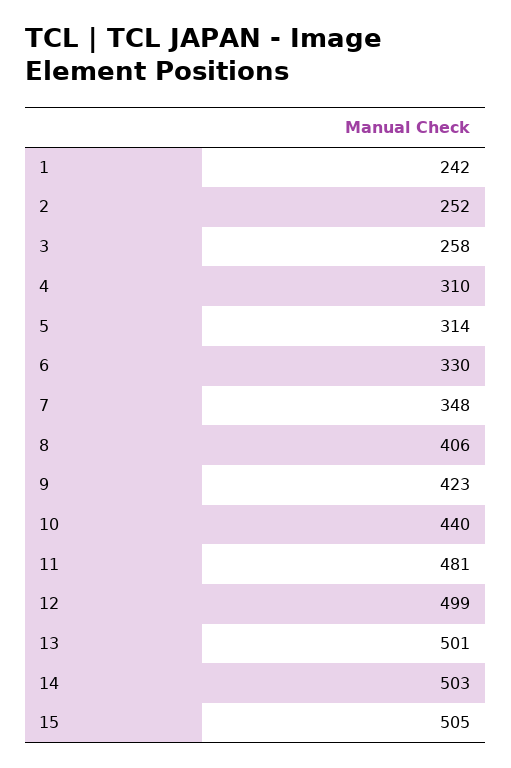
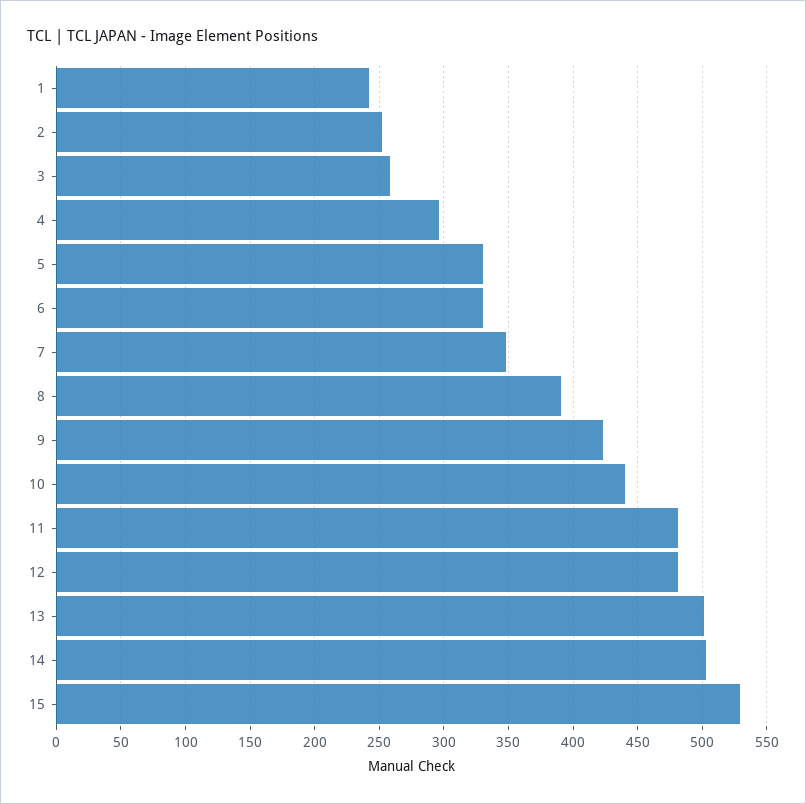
  {
    "1": 242,
    "2": 252,
    "3": 258,
-   "4": 310,
+   "4": 295,
-   "5": 314,
+   "5": 330,
    "6": 330,
    "7": 348,
-   "8": 406,
+   "8": 390,
    "9": 423,
    "10": 440,
    "11": 481,
-   "12": 499,
+   "12": 480,
    "13": 501,
    "14": 503,
-   "15": 505
+   "15": 530
  }

